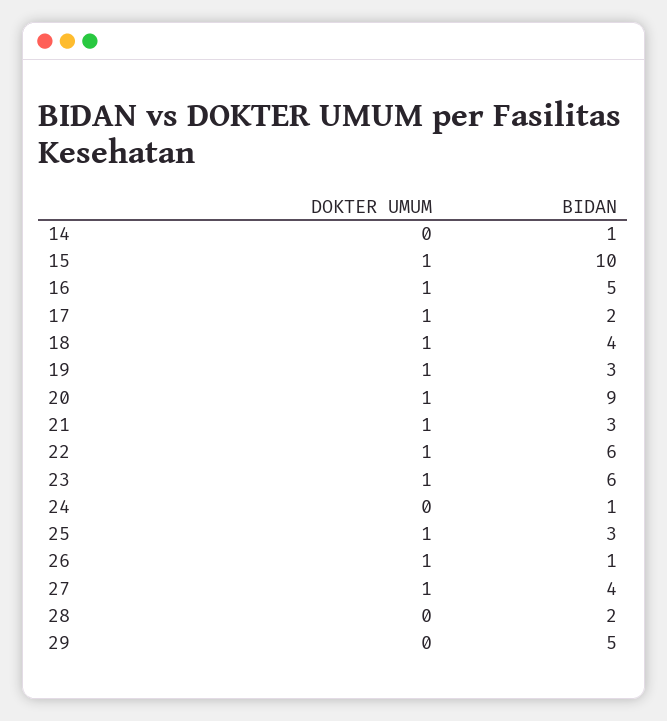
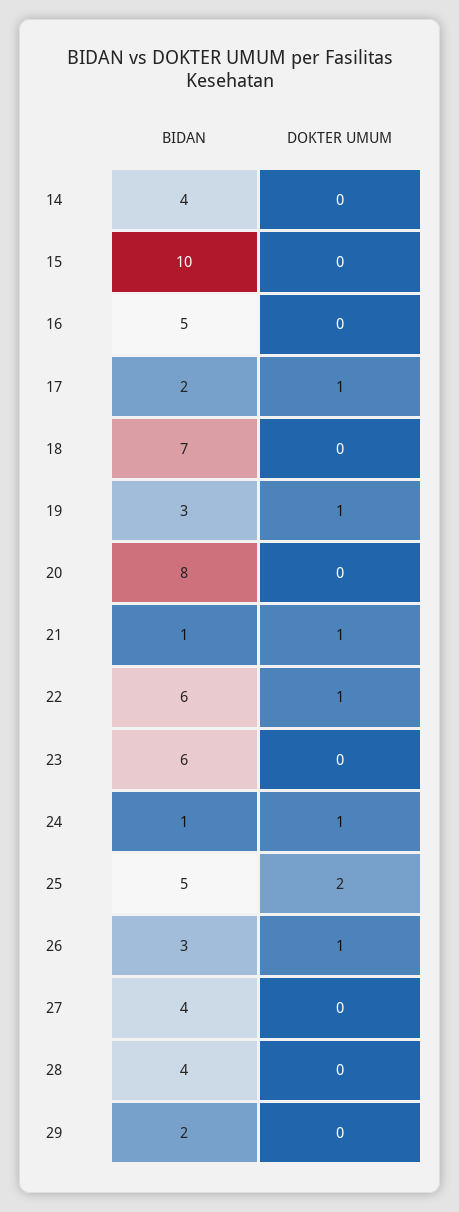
  {
    "DOKTER UMUM": {
      "14": 0,
-     "15": 1,
+     "15": 0,
-     "16": 1,
+     "16": 0,
      "17": 1,
-     "18": 1,
+     "18": 0,
      "19": 1,
-     "20": 1,
+     "20": 0,
      "21": 1,
      "22": 1,
-     "23": 1,
+     "23": 0,
-     "24": 0,
+     "24": 1,
-     "25": 1,
+     "25": 2,
      "26": 1,
-     "27": 1,
+     "27": 0,
      "28": 0,
      "29": 0
    },
    "BIDAN": {
-     "14": 1,
+     "14": 4,
      "15": 10,
      "16": 5,
      "17": 2,
-     "18": 4,
+     "18": 7,
      "19": 3,
-     "20": 9,
+     "20": 8,
-     "21": 3,
+     "21": 1,
      "22": 6,
      "23": 6,
      "24": 1,
-     "25": 3,
+     "25": 5,
-     "26": 1,
+     "26": 3,
      "27": 4,
-     "28": 2,
+     "28": 4,
-     "29": 5
+     "29": 2
    }
  }

